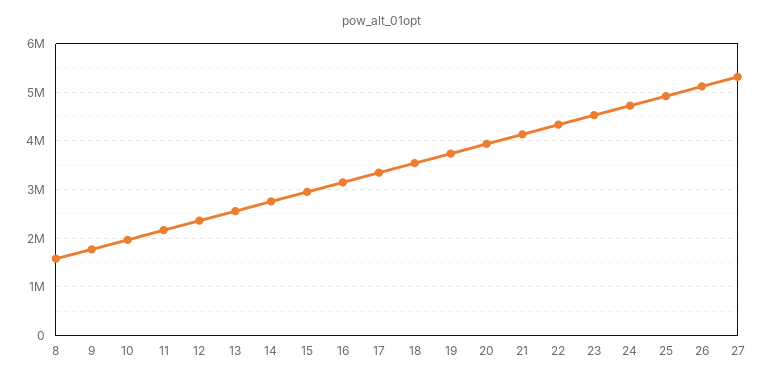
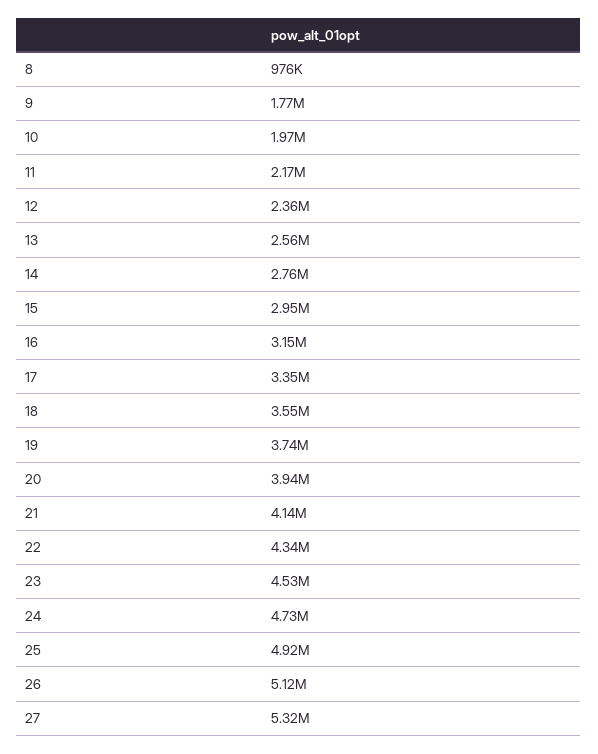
  {
-   "8": 1600000,
+   "8": 976000,
    "9": 1770000,
    "10": 1970000,
    "11": 2170000,
    "12": 2360000,
    "13": 2560000,
    "14": 2760000,
    "15": 2950000,
    "16": 3150000,
    "17": 3350000,
    "18": 3550000,
    "19": 3740000,
    "20": 3940000,
    "21": 4140000,
    "22": 4340000,
    "23": 4530000,
    "24": 4730000,
    "25": 4920000,
    "26": 5120000,
    "27": 5320000
  }

